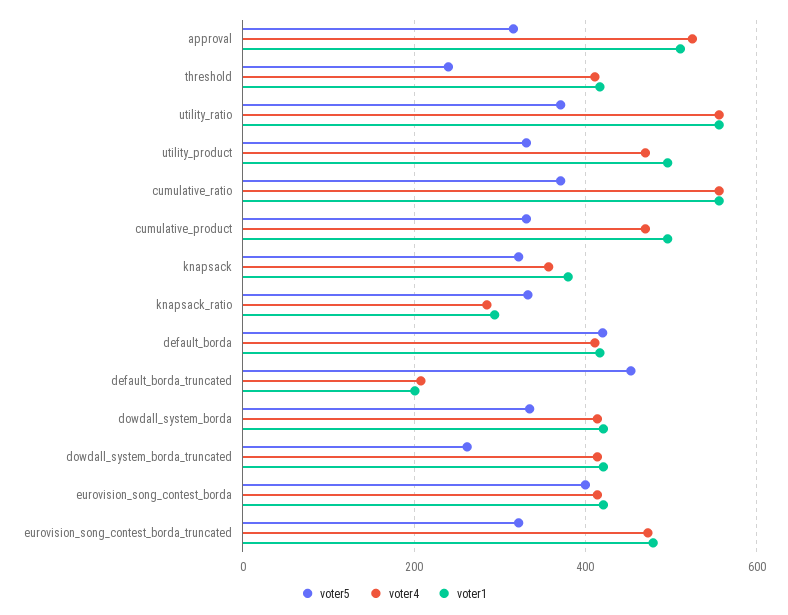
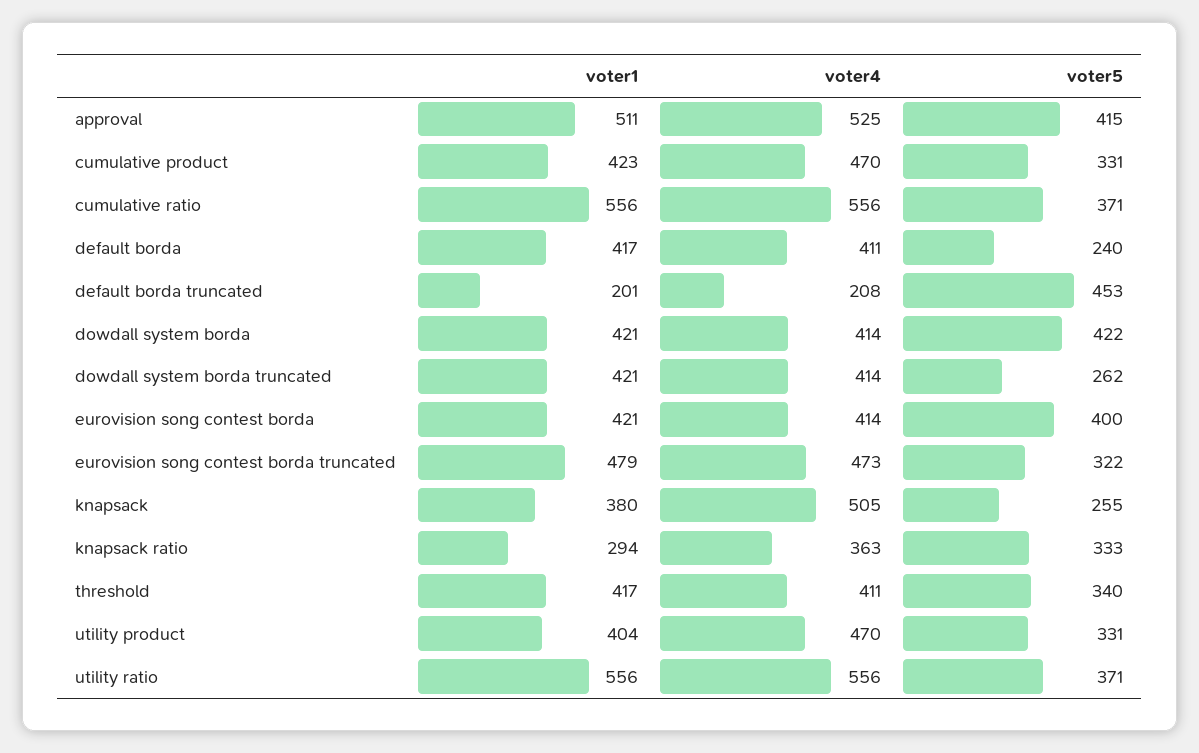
  {
    "voter5": {
-     "approval": 320,
+     "approval": 415,
-     "threshold": 240,
+     "threshold": 340,
      "utility_ratio": 371,
      "utility_product": 331,
      "cumulative_ratio": 371,
      "cumulative_product": 331,
-     "knapsack": 320,
+     "knapsack": 255,
      "knapsack_ratio": 333,
-     "default_borda": 420,
+     "default_borda": 240,
      "default_borda_truncated": 453,
-     "dowdall_system_borda": 340,
+     "dowdall_system_borda": 422,
      "dowdall_system_borda_truncated": 262,
      "eurovision_song_contest_borda": 400,
      "eurovision_song_contest_borda_truncated": 322
    },
    "voter4": {
      "approval": 525,
      "threshold": 411,
      "utility_ratio": 556,
      "utility_product": 470,
      "cumulative_ratio": 556,
      "cumulative_product": 470,
-     "knapsack": 360,
+     "knapsack": 505,
-     "knapsack_ratio": 280,
+     "knapsack_ratio": 363,
      "default_borda": 411,
      "default_borda_truncated": 208,
      "dowdall_system_borda": 414,
      "dowdall_system_borda_truncated": 414,
      "eurovision_song_contest_borda": 414,
      "eurovision_song_contest_borda_truncated": 473
    },
    "voter1": {
      "approval": 511,
      "threshold": 417,
      "utility_ratio": 556,
-     "utility_product": 500,
+     "utility_product": 404,
      "cumulative_ratio": 556,
-     "cumulative_product": 500,
+     "cumulative_product": 423,
      "knapsack": 380,
      "knapsack_ratio": 294,
      "default_borda": 417,
      "default_borda_truncated": 201,
      "dowdall_system_borda": 421,
      "dowdall_system_borda_truncated": 421,
      "eurovision_song_contest_borda": 421,
      "eurovision_song_contest_borda_truncated": 479
    }
  }

